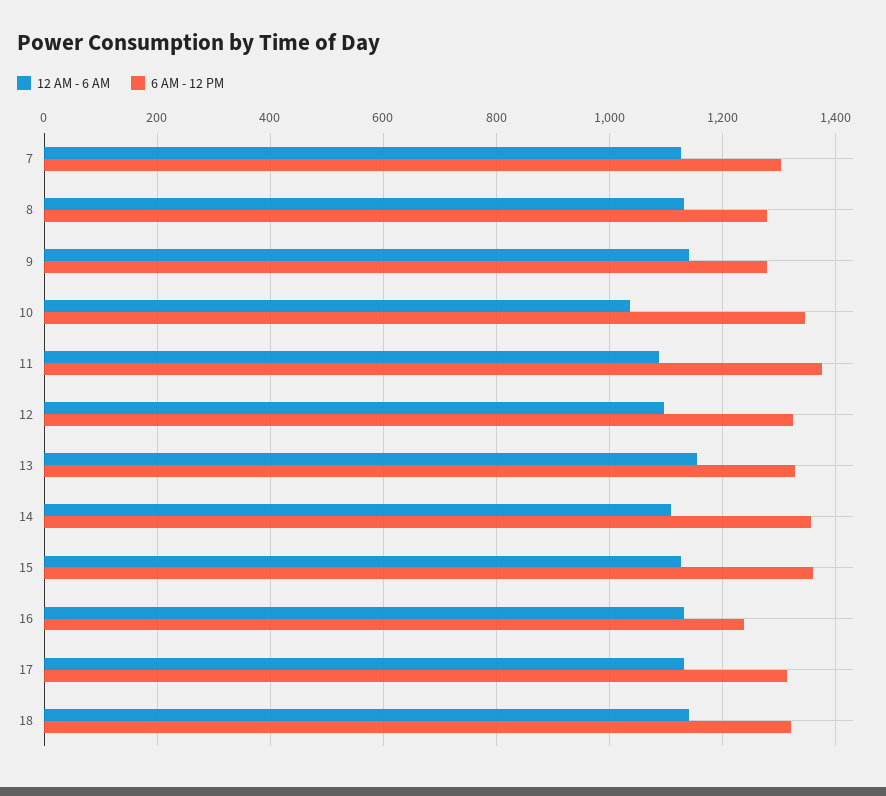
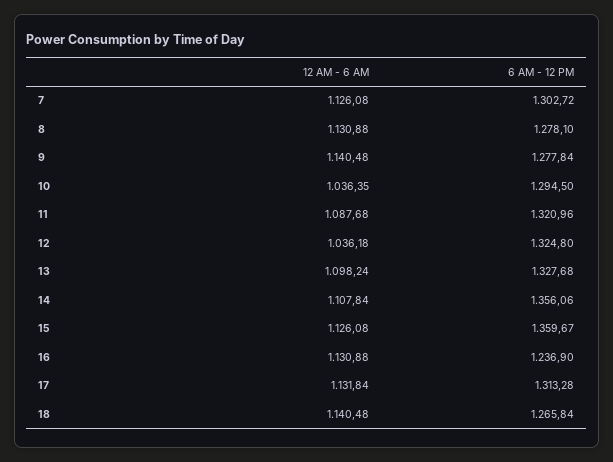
  {
    "12 AM - 6 AM": {
      "7": 1126.08,
      "8": 1130.88,
      "9": 1140.48,
      "10": 1036.35,
      "11": 1087.68,
-     "12": 1100,
+     "12": 1036.18,
-     "13": 1160,
+     "13": 1098.24,
      "14": 1107.84,
      "15": 1126.08,
      "16": 1130.88,
      "17": 1131.84,
      "18": 1140.48
    },
    "6 AM - 12 PM": {
      "7": 1302.72,
      "8": 1278.1,
      "9": 1277.84,
-     "10": 1340,
+     "10": 1294.5,
-     "11": 1380,
+     "11": 1320.96,
      "12": 1324.8,
      "13": 1327.68,
      "14": 1356.06,
      "15": 1359.67,
      "16": 1236.9,
      "17": 1313.28,
-     "18": 1320
+     "18": 1265.84
    }
  }

